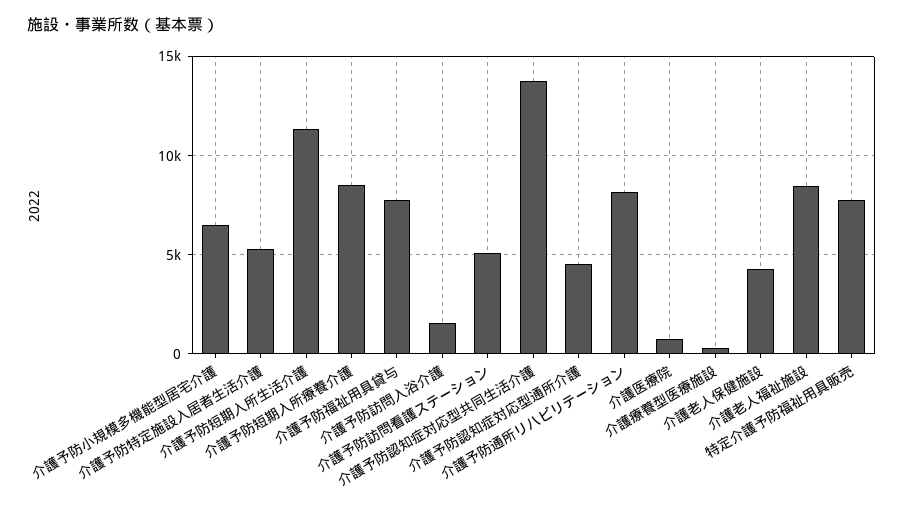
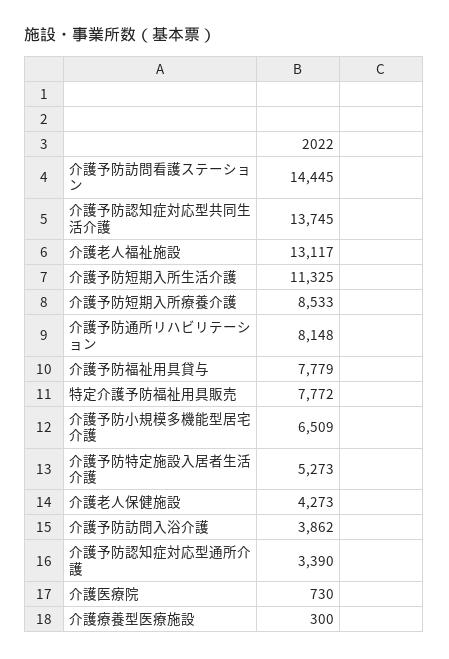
  {
    "介護予防小規模多機能型居宅介護": 6509,
    "介護予防特定施設入居者生活介護": 5273,
    "介護予防短期入所生活介護": 11325,
    "介護予防短期入所療養介護": 8533,
    "介護予防福祉用具貸与": 7779,
-   "介護予防訪問入浴介護": 1500,
+   "介護予防訪問入浴介護": 3862,
-   "介護予防訪問看護ステーション": 5000,
+   "介護予防訪問看護ステーション": 14445,
    "介護予防認知症対応型共同生活介護": 13745,
-   "介護予防認知症対応型通所介護": 4500,
+   "介護予防認知症対応型通所介護": 3390,
    "介護予防通所リハビリテーション": 8148,
    "介護医療院": 730,
    "介護療養型医療施設": 300,
    "介護老人保健施設": 4273,
-   "介護老人福祉施設": 8500,
+   "介護老人福祉施設": 13117,
    "特定介護予防福祉用具販売": 7772
  }

